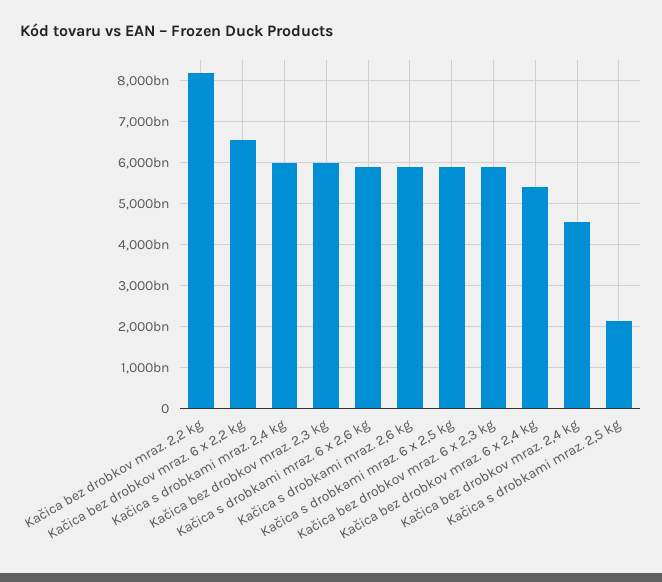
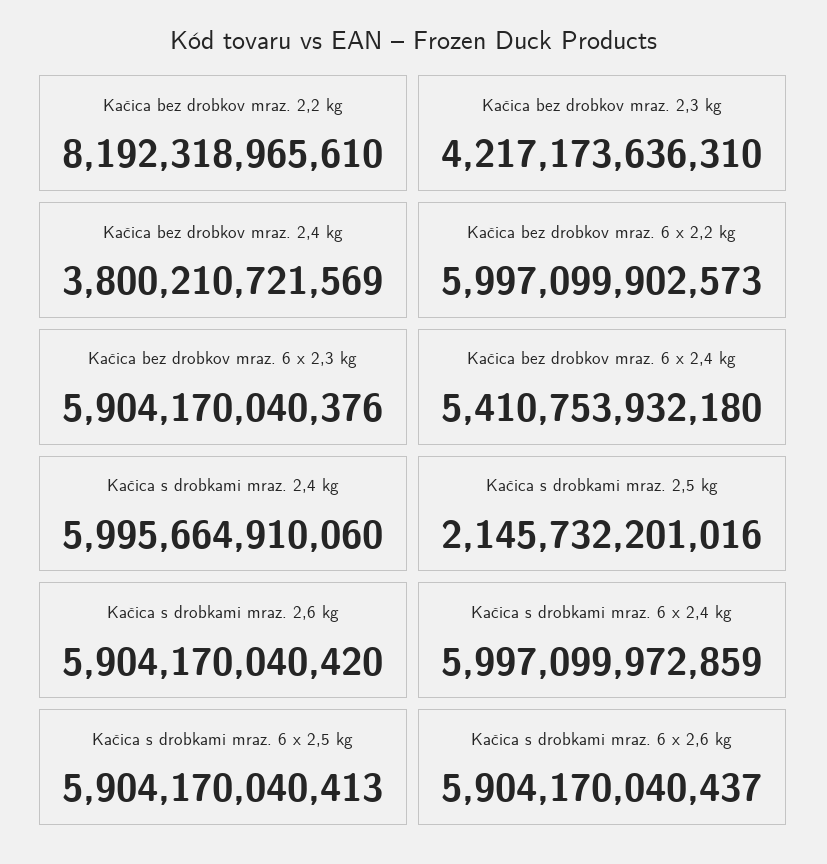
  {
    "Kačica bez drobkov mraz. 2,2 kg": 8192318965610,
-   "Kačica bez drobkov mraz. 6 x 2,2 kg": 6600000000000,
+   "Kačica bez drobkov mraz. 6 x 2,2 kg": 5997099902573,
    "Kačica s drobkami mraz. 2,4 kg": 5995664910060,
-   "Kačica bez drobkov mraz. 2,3 kg": 6000000000000,
+   "Kačica bez drobkov mraz. 2,3 kg": 4217173636310,
    "Kačica s drobkami mraz. 6 x 2,6 kg": 5904170040437,
    "Kačica s drobkami mraz. 2,6 kg": 5904170040420,
    "Kačica s drobkami mraz. 6 x 2,5 kg": 5904170040413,
    "Kačica bez drobkov mraz. 6 x 2,3 kg": 5904170040376,
    "Kačica bez drobkov mraz. 6 x 2,4 kg": 5410753932180,
-   "Kačica bez drobkov mraz. 2,4 kg": 4600000000000,
+   "Kačica bez drobkov mraz. 2,4 kg": 3800210721569,
-   "Kačica s drobkami mraz. 2,5 kg": 2145732201016
+   "Kačica s drobkami mraz. 2,5 kg": 2145732201016,
+   "Kačica s drobkami mraz. 6 x 2,4 kg": 5997099972859
  }

